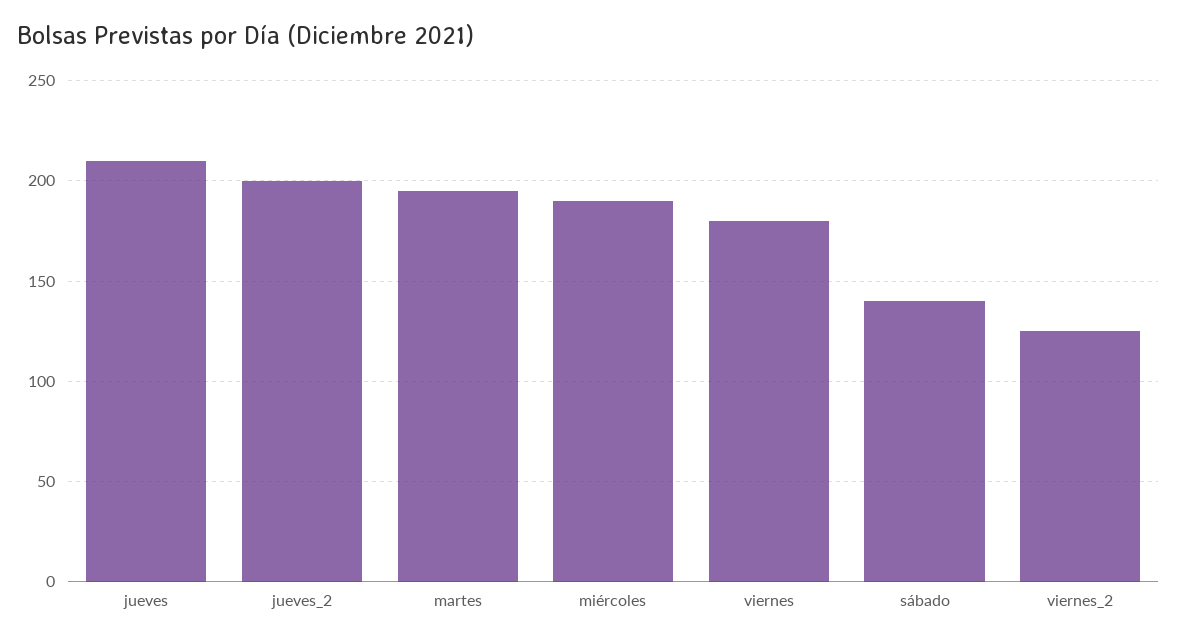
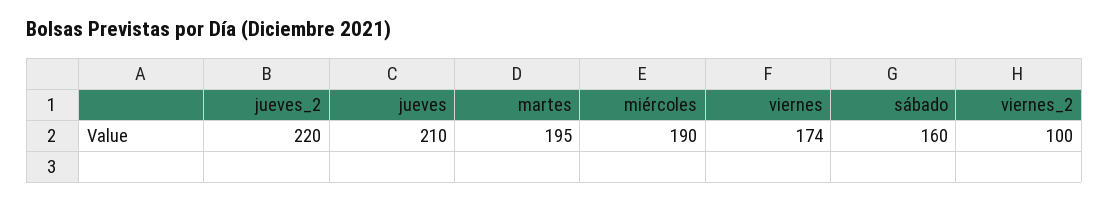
  {
    "jueves": 210,
-   "jueves_2": 200,
+   "jueves_2": 220,
    "martes": 195,
    "miércoles": 190,
-   "viernes": 180,
+   "viernes": 174,
-   "sábado": 140,
+   "sábado": 160,
-   "viernes_2": 125
+   "viernes_2": 100
  }

